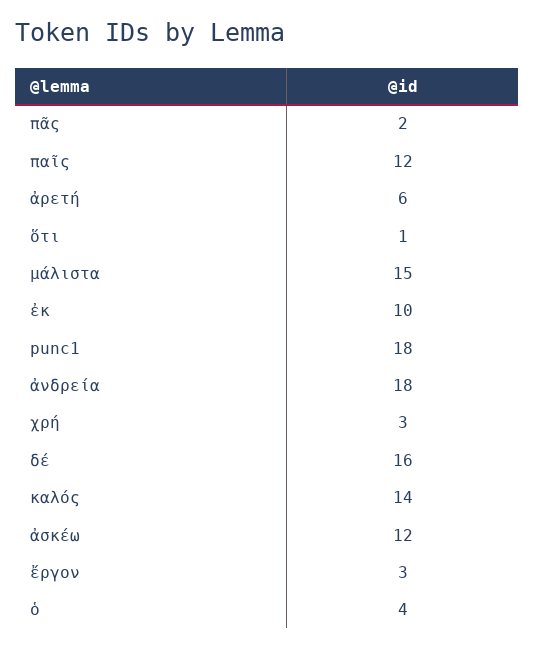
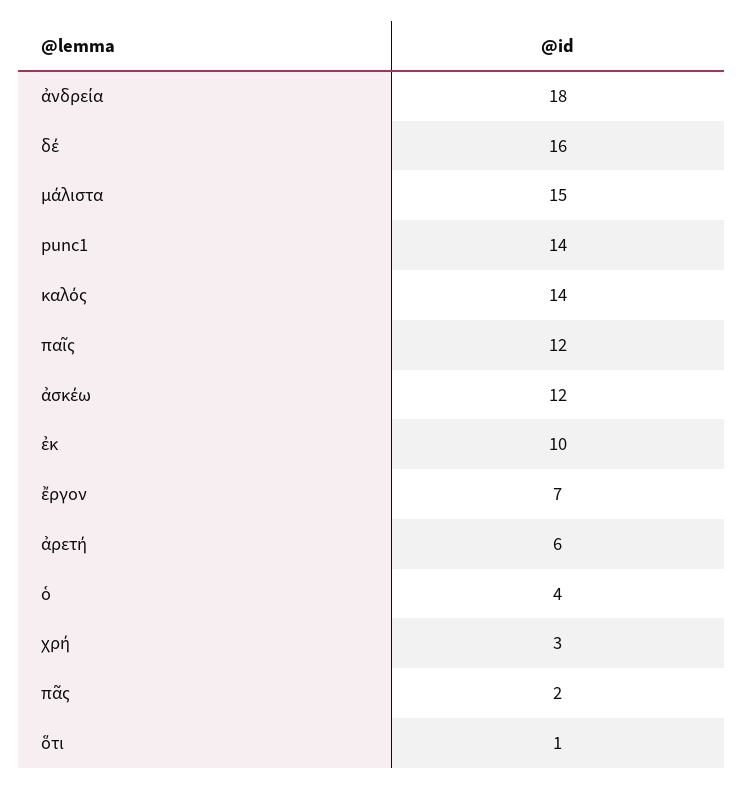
  {
    "πᾶς": 2,
    "παῖς": 12,
    "ἀρετή": 6,
    "ὅτι": 1,
    "μάλιστα": 15,
    "ἐκ": 10,
-   "punc1": 18,
+   "punc1": 14,
    "ἀνδρεία": 18,
    "χρή": 3,
    "δέ": 16,
    "καλός": 14,
    "ἀσκέω": 12,
-   "ἔργον": 3,
+   "ἔργον": 7,
    "ὁ": 4
  }

